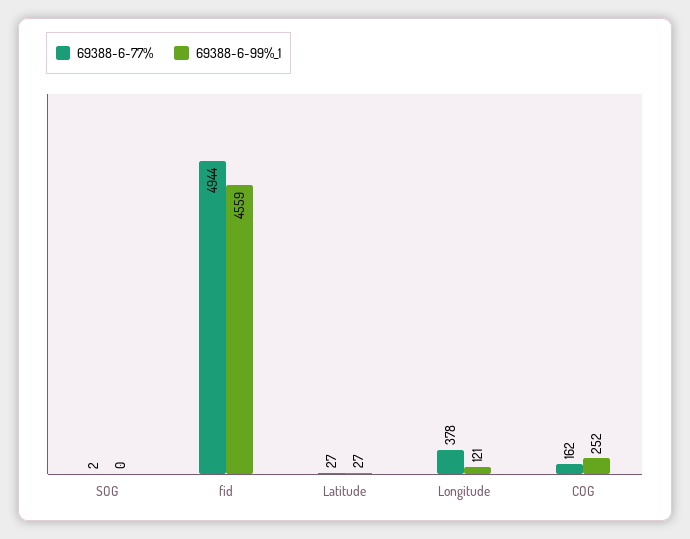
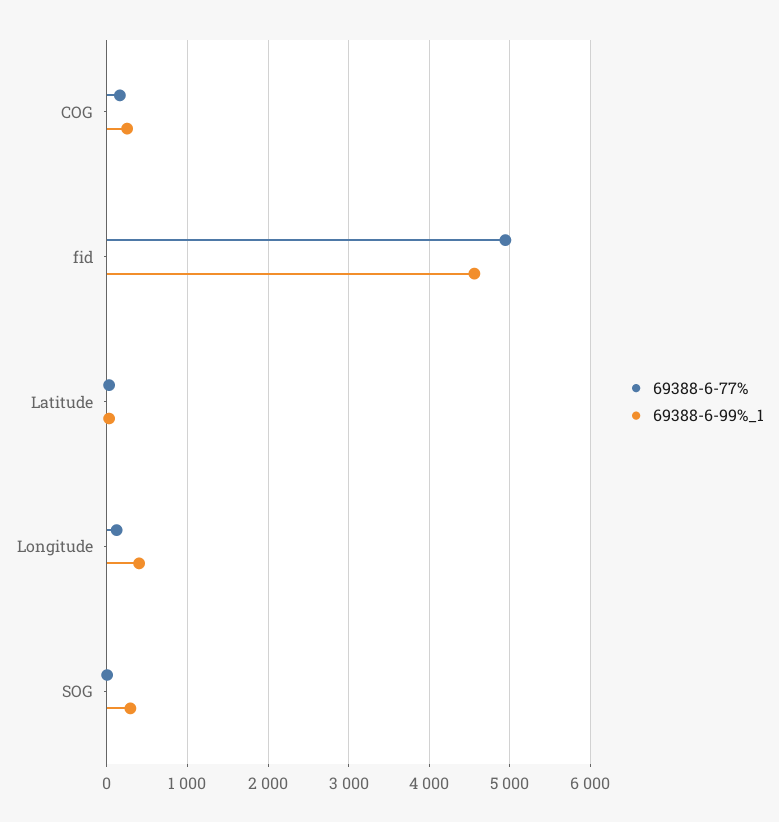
  {
    "69388-6-77%": {
      "SOG": 2,
      "fid": 4944,
      "Latitude": 27,
-     "Longitude": 378,
+     "Longitude": 100,
      "COG": 162
    },
    "69388-6-99%_1": {
-     "SOG": 0,
+     "SOG": 300,
      "fid": 4559,
      "Latitude": 27,
-     "Longitude": 121,
+     "Longitude": 400,
      "COG": 252
    }
  }

